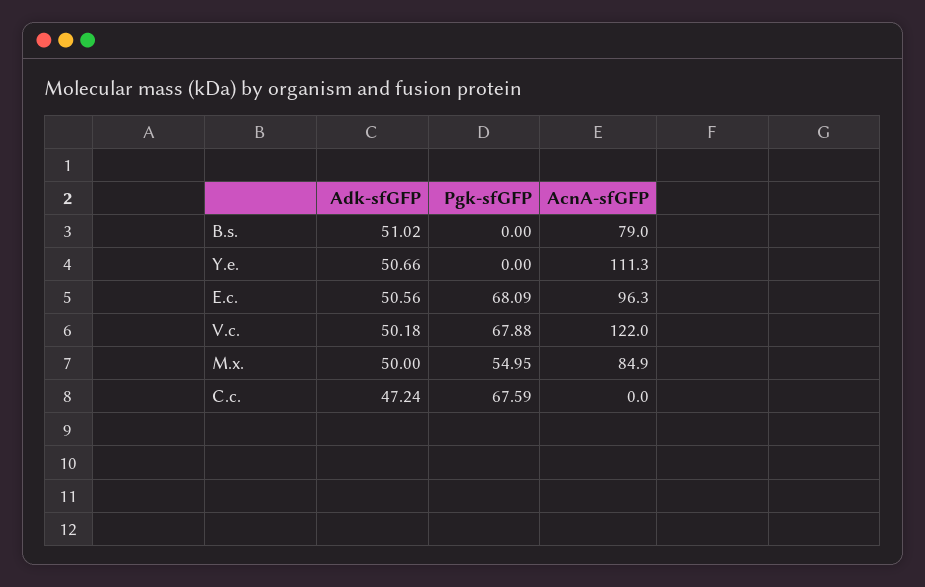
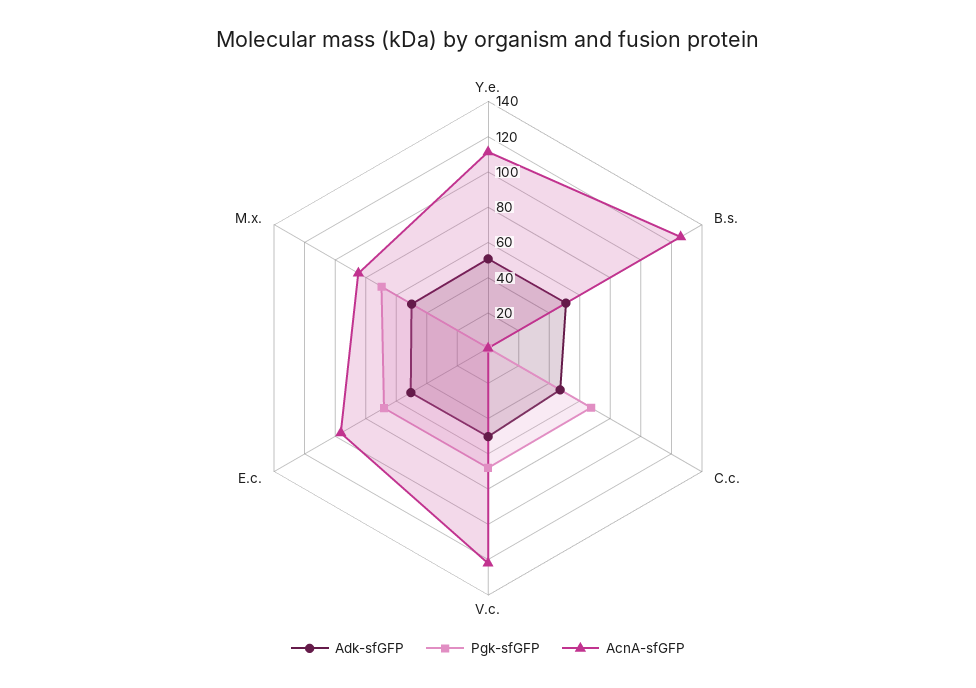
  {
    "Adk-sfGFP": {
      "B.s.": 51.02,
      "Y.e.": 50.66,
      "E.c.": 50.56,
      "V.c.": 50.18,
      "M.x.": 50,
      "C.c.": 47.24
    },
    "Pgk-sfGFP": {
      "B.s.": 0,
      "Y.e.": 0,
      "E.c.": 68.09,
      "V.c.": 67.88,
-     "M.x.": 54.95,
+     "M.x.": 70,
      "C.c.": 67.59
    },
    "AcnA-sfGFP": {
-     "B.s.": 79,
+     "B.s.": 125,
      "Y.e.": 111.3,
      "E.c.": 96.3,
      "V.c.": 122,
      "M.x.": 84.9,
      "C.c.": 0
    }
  }

